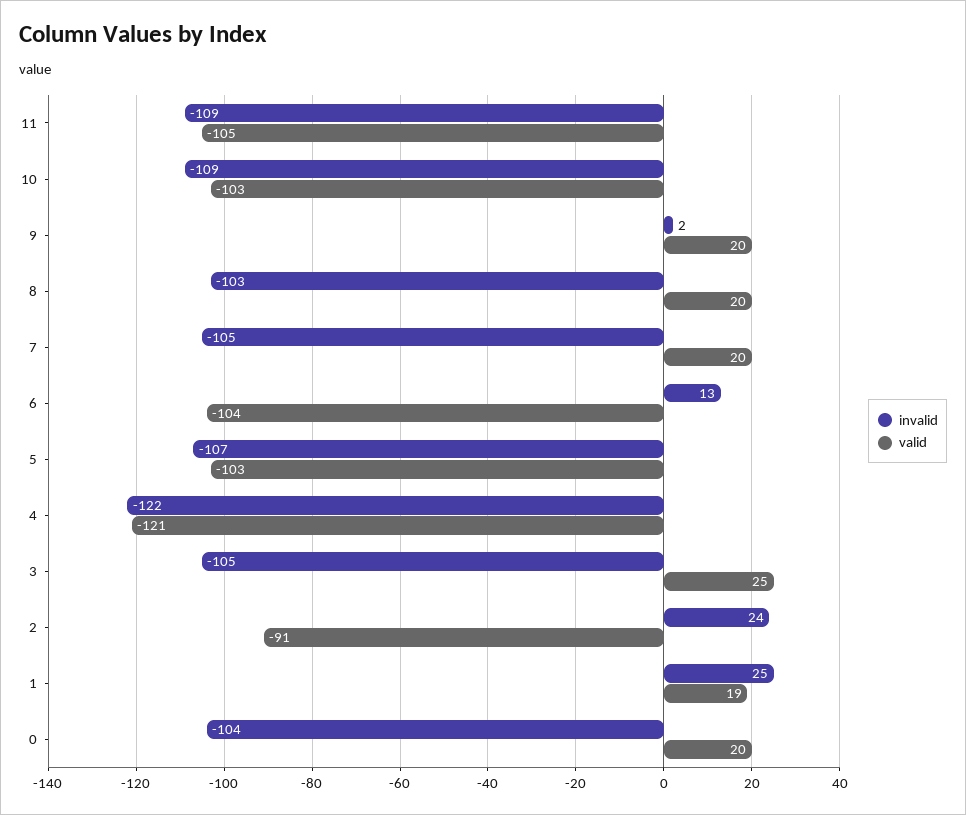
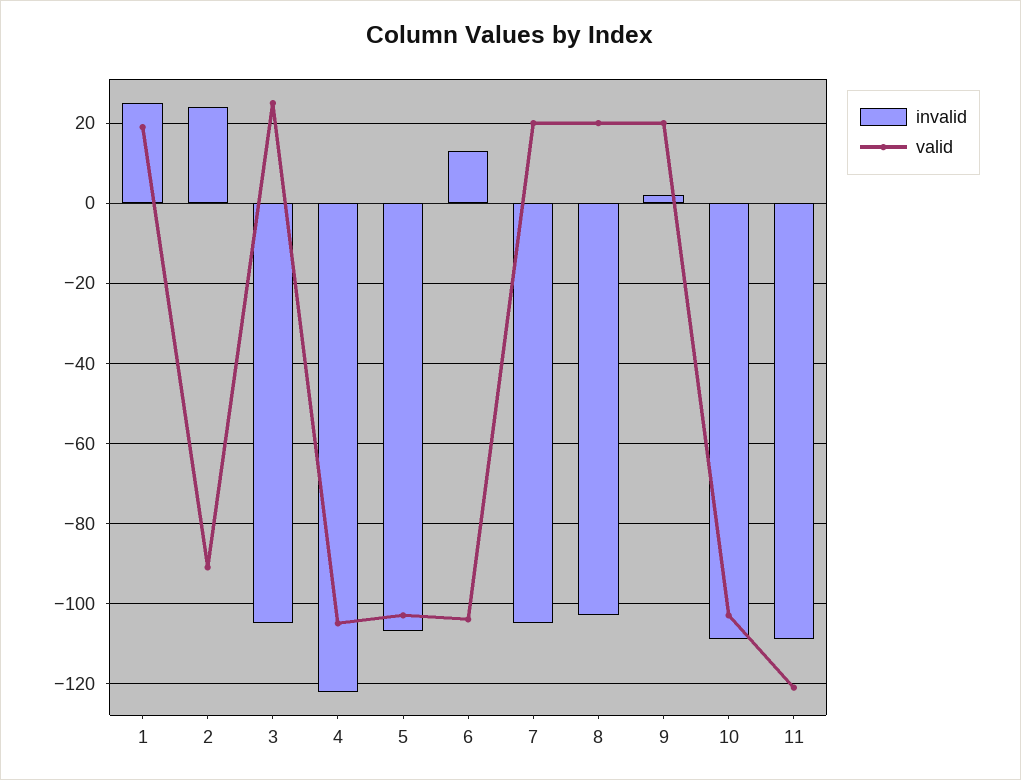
  {
    "invalid": {
      "11": -109,
      "10": -109,
      "9": 2,
      "8": -103,
      "7": -105,
      "6": 13,
      "5": -107,
      "4": -122,
      "3": -105,
      "2": 24,
-     "1": 25,
+     "1": 25
-     "0": -104
    },
    "valid": {
-     "11": -105,
+     "11": -120,
      "10": -103,
      "9": 20,
      "8": 20,
      "7": 20,
      "6": -104,
      "5": -103,
-     "4": -121,
+     "4": -105,
      "3": 25,
      "2": -91,
-     "1": 19,
+     "1": 19
-     "0": 20
    }
  }

